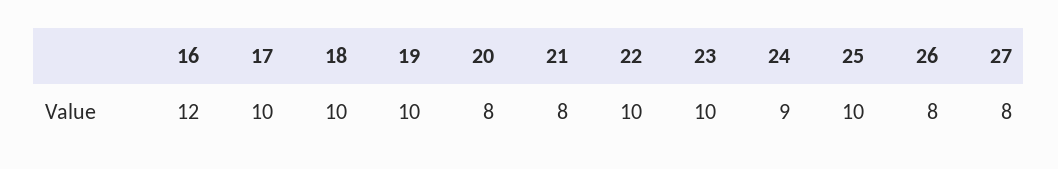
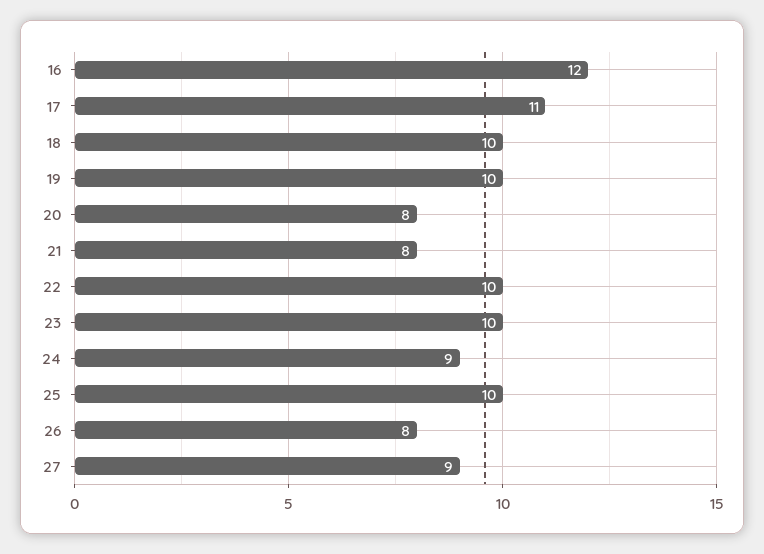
  {
    "16": 12,
-   "17": 10,
+   "17": 11,
    "18": 10,
    "19": 10,
    "20": 8,
    "21": 8,
    "22": 10,
    "23": 10,
    "24": 9,
    "25": 10,
    "26": 8,
-   "27": 8
+   "27": 9
  }

